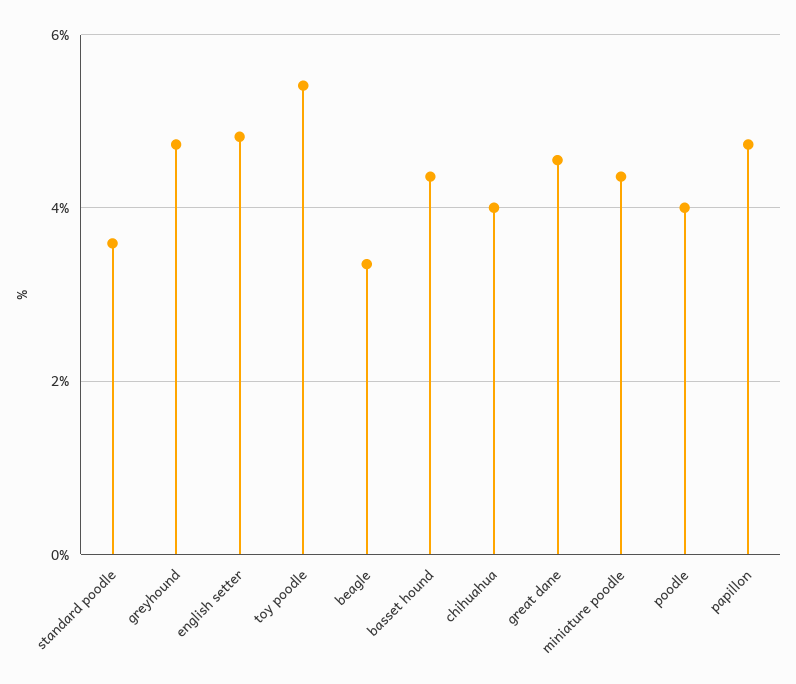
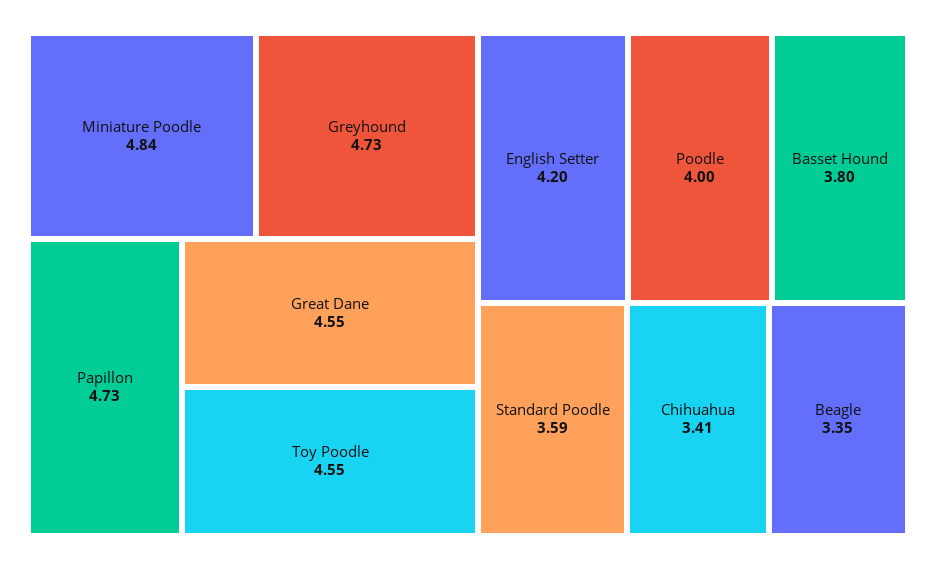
  {
    "standard poodle": 3.59,
    "greyhound": 4.73,
-   "english setter": 4.8,
+   "english setter": 4.2,
-   "toy poodle": 5.4,
+   "toy poodle": 4.55,
    "beagle": 3.35,
-   "basset hound": 4.4,
+   "basset hound": 3.8,
-   "chihuahua": 4,
+   "chihuahua": 3.41,
    "great dane": 4.55,
-   "miniature poodle": 4.4,
+   "miniature poodle": 4.84,
    "poodle": 4,
    "papillon": 4.73
  }

